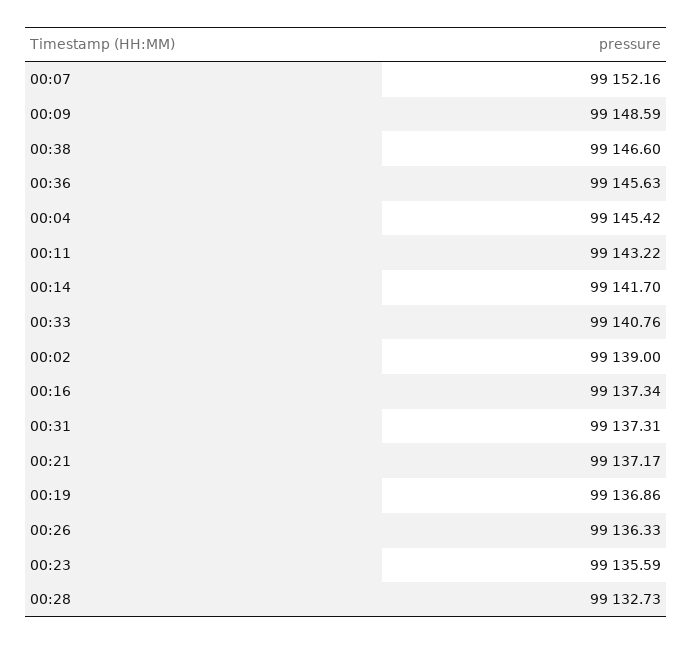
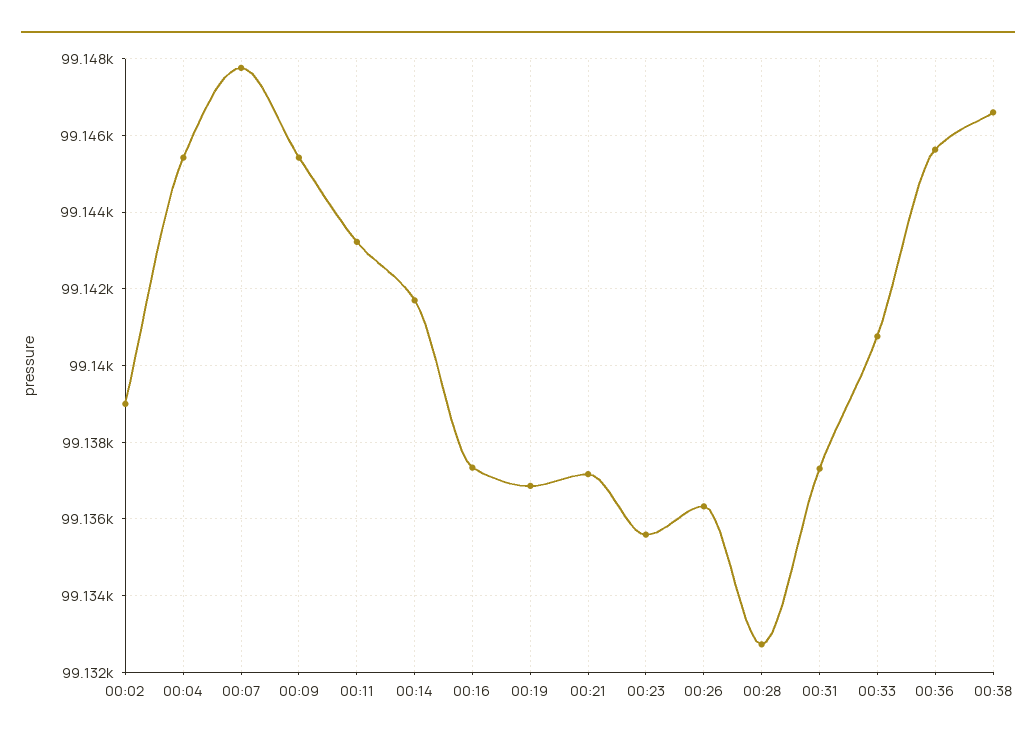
  {
-   "00:07": 99152.16,
+   "00:07": 99147.8,
-   "00:09": 99148.59,
+   "00:09": 99145.4,
    "00:38": 99146.6,
    "00:36": 99145.63,
    "00:04": 99145.42,
    "00:11": 99143.22,
    "00:14": 99141.7,
    "00:33": 99140.76,
    "00:02": 99139,
    "00:16": 99137.34,
    "00:31": 99137.31,
    "00:21": 99137.17,
    "00:19": 99136.86,
    "00:26": 99136.33,
    "00:23": 99135.59,
    "00:28": 99132.73
  }

